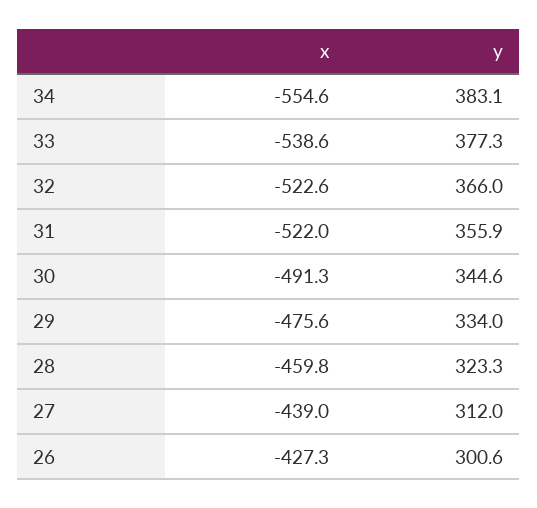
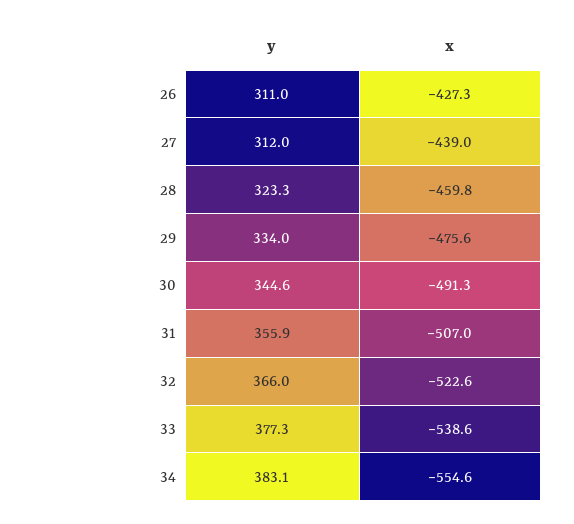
  {
    "x": {
      "34": -554.6,
      "33": -538.6,
      "32": -522.6,
-     "31": -522,
+     "31": -507,
      "30": -491.3,
      "29": -475.6,
      "28": -459.8,
      "27": -439,
      "26": -427.3
    },
    "y": {
      "34": 383.1,
      "33": 377.3,
      "32": 366,
      "31": 355.9,
      "30": 344.6,
      "29": 334,
      "28": 323.3,
      "27": 312,
-     "26": 300.6
+     "26": 311
    }
  }

